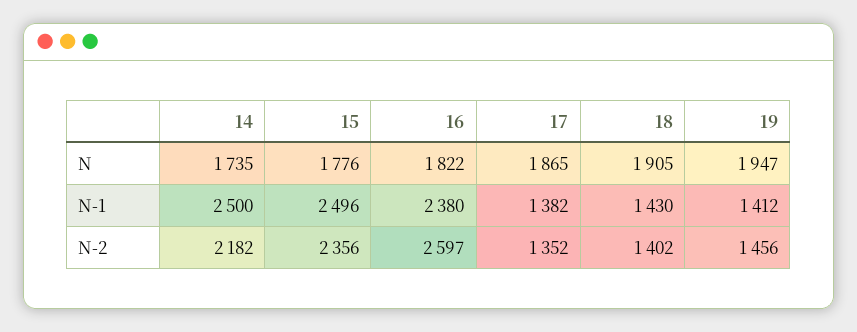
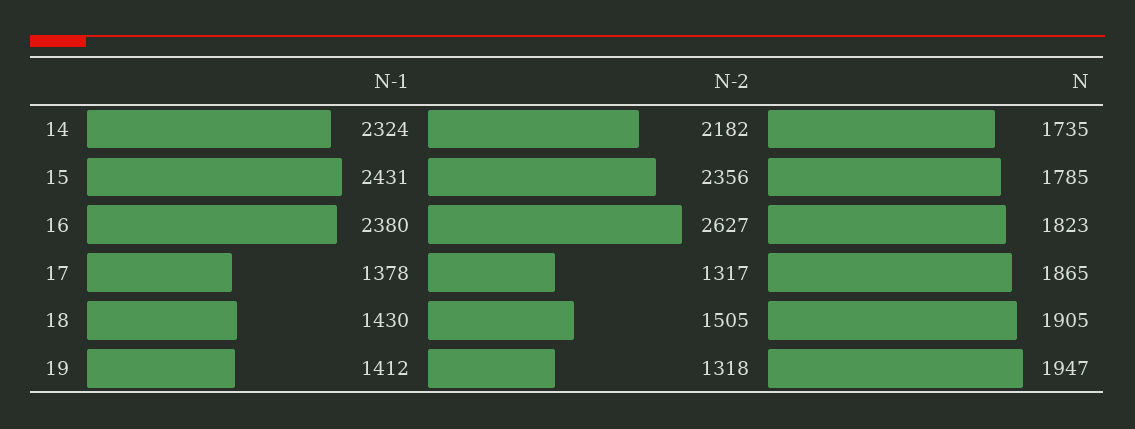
  {
    "14": {
      "N": 1735,
-     "N-1": 2500,
+     "N-1": 2324,
      "N-2": 2182
    },
    "15": {
-     "N": 1776,
+     "N": 1785,
-     "N-1": 2496,
+     "N-1": 2431,
      "N-2": 2356
    },
    "16": {
-     "N": 1822,
+     "N": 1823,
      "N-1": 2380,
-     "N-2": 2597
+     "N-2": 2627
    },
    "17": {
      "N": 1865,
-     "N-1": 1382,
+     "N-1": 1378,
-     "N-2": 1352
+     "N-2": 1317
    },
    "18": {
      "N": 1905,
      "N-1": 1430,
-     "N-2": 1402
+     "N-2": 1505
    },
    "19": {
      "N": 1947,
      "N-1": 1412,
-     "N-2": 1456
+     "N-2": 1318
    }
  }

